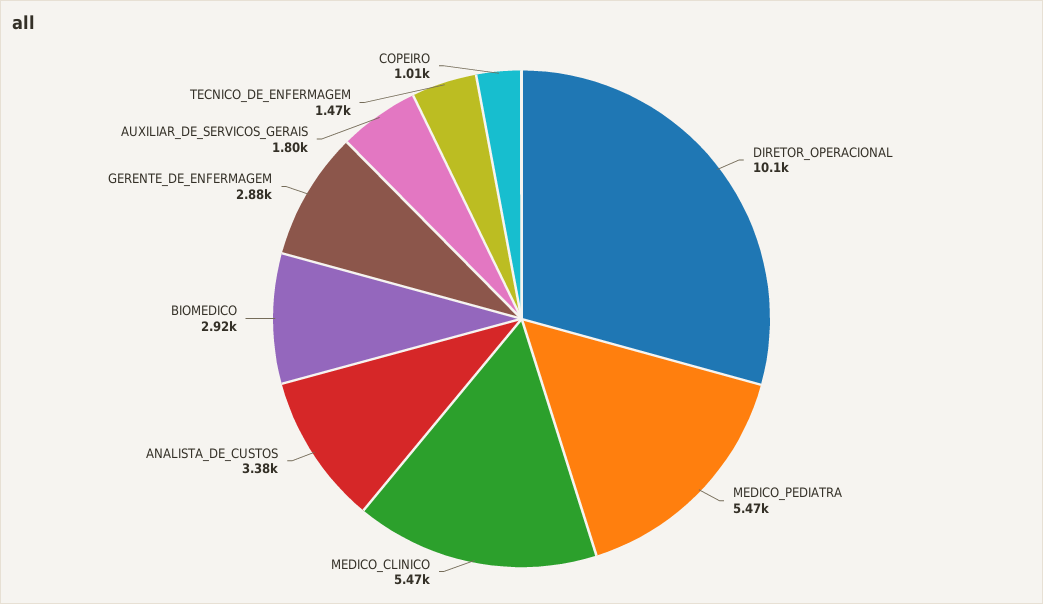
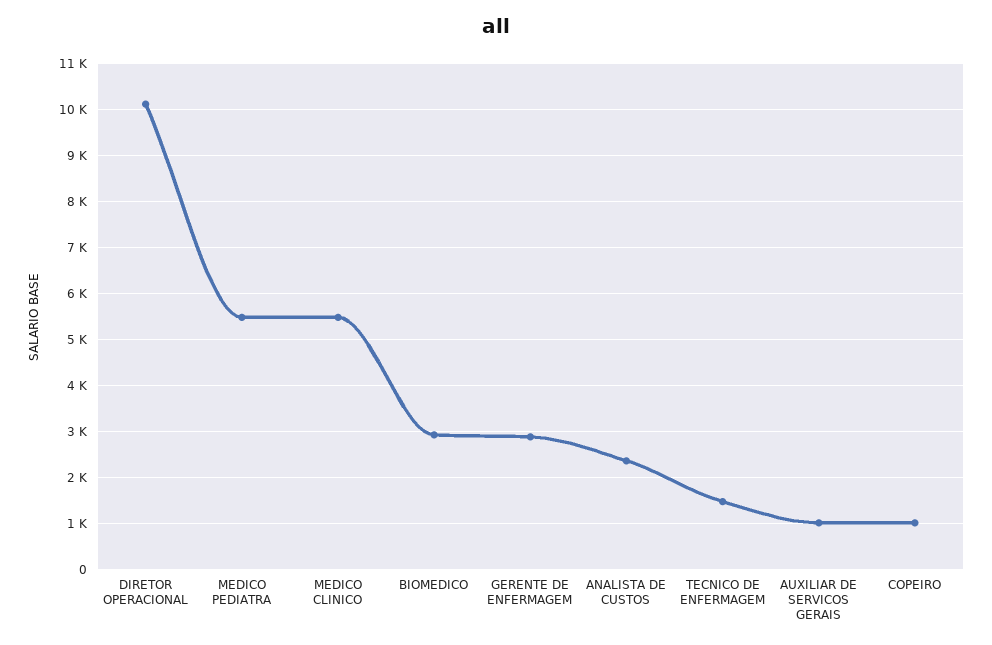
  {
    "DIRETOR_OPERACIONAL": 10100,
    "MEDICO_PEDIATRA": 5470,
    "MEDICO_CLINICO": 5470,
-   "ANALISTA_DE_CUSTOS": 3380,
+   "ANALISTA_DE_CUSTOS": 2400,
    "BIOMEDICO": 2920,
    "GERENTE_DE_ENFERMAGEM": 2880,
-   "AUXILIAR_DE_SERVICOS_GERAIS": 1800,
+   "AUXILIAR_DE_SERVICOS_GERAIS": 1000,
    "TECNICO_DE_ENFERMAGEM": 1470,
    "COPEIRO": 1010
  }

